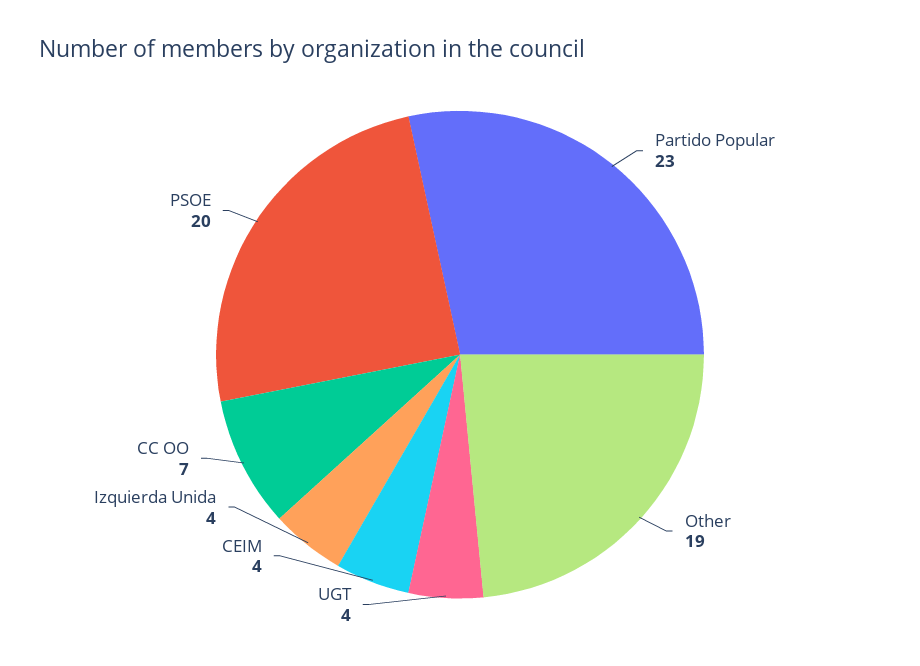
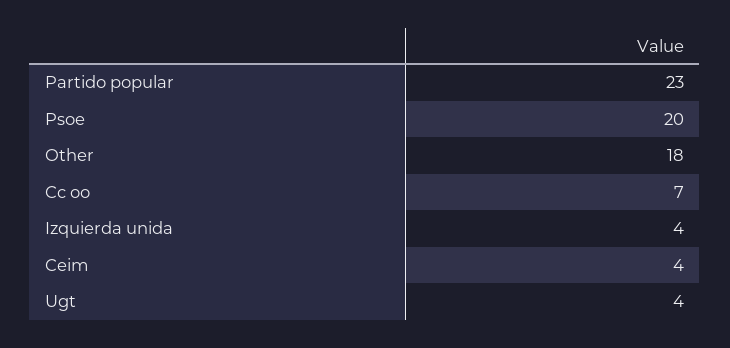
  {
    "Partido Popular": 23,
-   "Other": 19,
+   "Other": 18,
    "UGT": 4,
    "CEIM": 4,
    "Izquierda Unida": 4,
    "CC OO": 7,
    "PSOE": 20
  }

